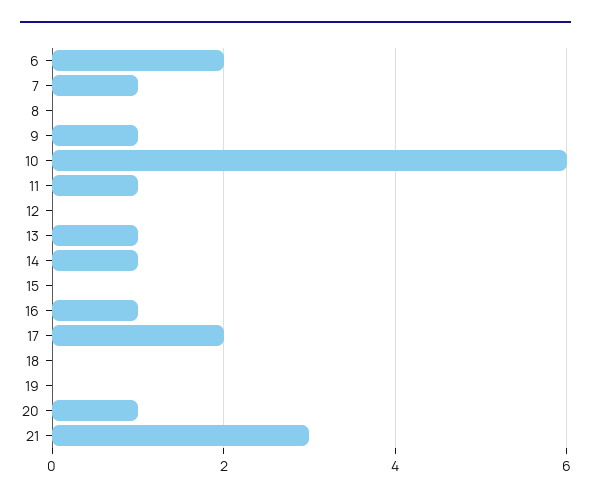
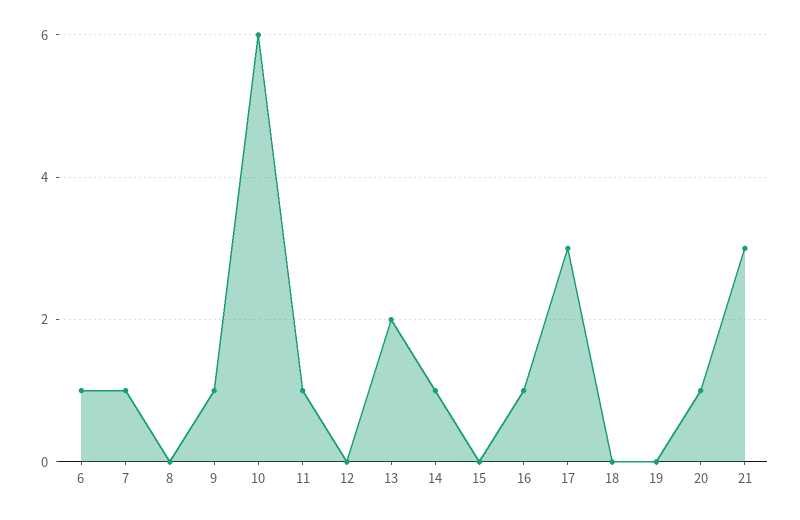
  {
-   "6": 2,
+   "6": 1,
    "7": 1,
    "8": 0,
    "9": 1,
    "10": 6,
    "11": 1,
    "12": 0,
-   "13": 1,
+   "13": 2,
    "14": 1,
    "15": 0,
    "16": 1,
-   "17": 2,
+   "17": 3,
    "18": 0,
    "19": 0,
    "20": 1,
    "21": 3
  }

